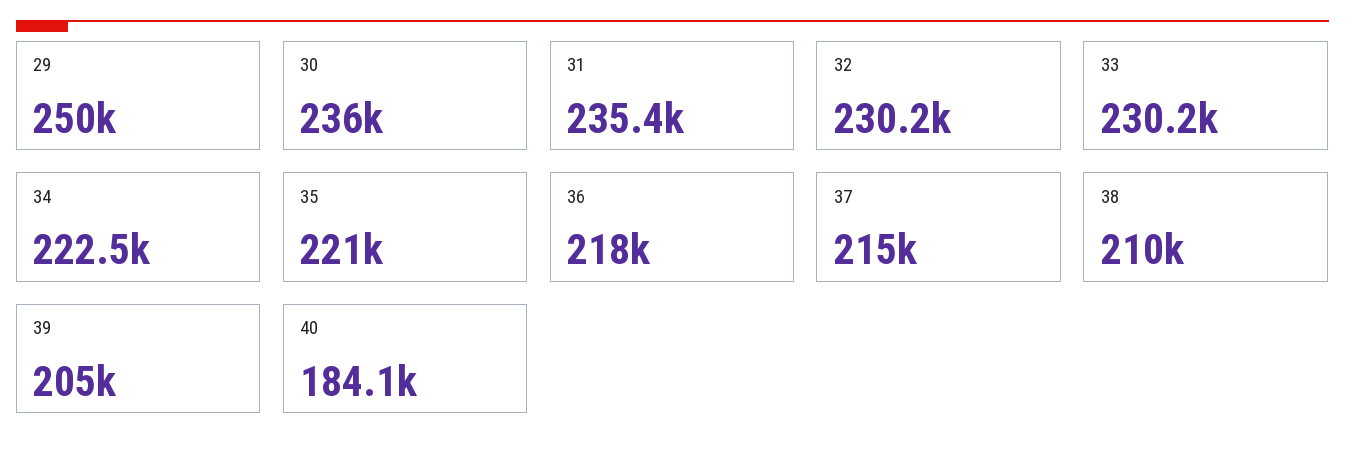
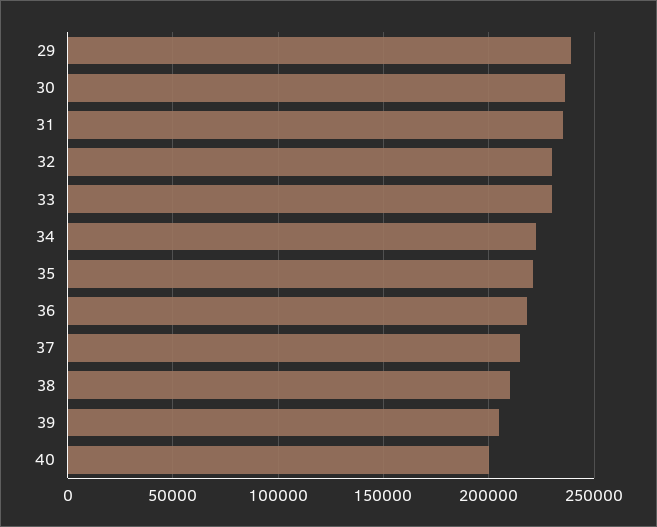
  {
-   "29": 250000,
+   "29": 240000,
    "30": 236000,
    "31": 235400,
    "32": 230200,
    "33": 230200,
    "34": 222500,
    "35": 221000,
    "36": 218000,
    "37": 215000,
    "38": 210000,
    "39": 205000,
-   "40": 184100
+   "40": 200000
  }

